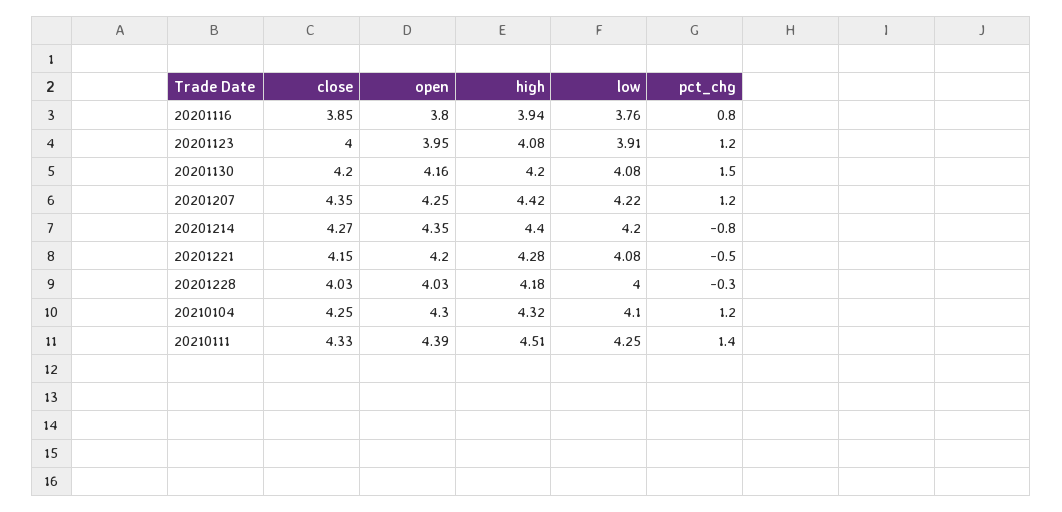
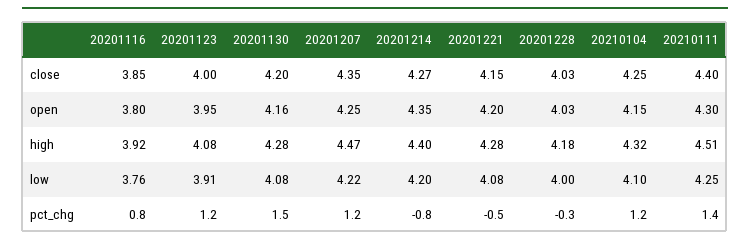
  {
    "close": {
      "20201116": 3.85,
      "20201123": 4,
      "20201130": 4.2,
      "20201207": 4.35,
      "20201214": 4.27,
      "20201221": 4.15,
      "20201228": 4.03,
      "20210104": 4.25,
-     "20210111": 4.33
+     "20210111": 4.4
    },
    "open": {
      "20201116": 3.8,
      "20201123": 3.95,
      "20201130": 4.16,
      "20201207": 4.25,
      "20201214": 4.35,
      "20201221": 4.2,
      "20201228": 4.03,
-     "20210104": 4.3,
+     "20210104": 4.15,
-     "20210111": 4.39
+     "20210111": 4.3
    },
    "high": {
-     "20201116": 3.94,
+     "20201116": 3.92,
      "20201123": 4.08,
-     "20201130": 4.2,
+     "20201130": 4.28,
-     "20201207": 4.42,
+     "20201207": 4.47,
      "20201214": 4.4,
      "20201221": 4.28,
      "20201228": 4.18,
      "20210104": 4.32,
      "20210111": 4.51
    },
    "low": {
      "20201116": 3.76,
      "20201123": 3.91,
      "20201130": 4.08,
      "20201207": 4.22,
      "20201214": 4.2,
      "20201221": 4.08,
      "20201228": 4,
      "20210104": 4.1,
      "20210111": 4.25
    },
    "pct_chg": {
      "20201116": 0.8,
      "20201123": 1.2,
      "20201130": 1.5,
      "20201207": 1.2,
      "20201214": -0.8,
      "20201221": -0.5,
      "20201228": -0.3,
      "20210104": 1.2,
      "20210111": 1.4
    }
  }

